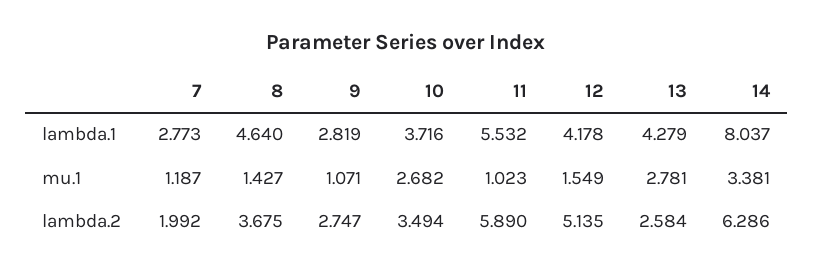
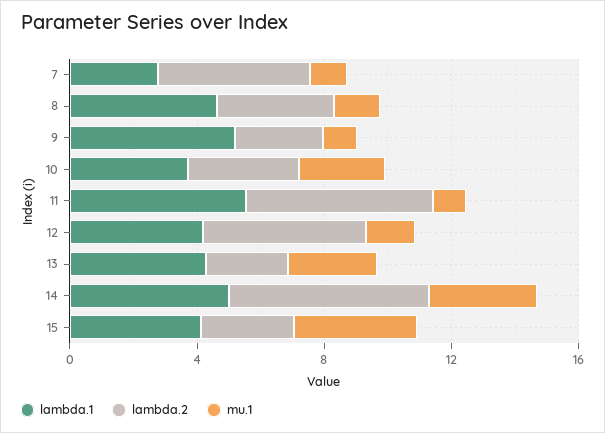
  {
    "lambda.1": {
      "7": 2.773,
      "8": 4.64,
-     "9": 2.819,
+     "9": 5,
      "10": 3.716,
      "11": 5.532,
      "12": 4.178,
      "13": 4.279,
-     "14": 8.037
+     "14": 5,
+     "15": 4
    },
    "mu.1": {
      "7": 1.187,
      "8": 1.427,
      "9": 1.071,
      "10": 2.682,
      "11": 1.023,
      "12": 1.549,
      "13": 2.781,
-     "14": 3.381
+     "14": 3.381,
+     "15": 4
    },
    "lambda.2": {
-     "7": 1.992,
+     "7": 5,
      "8": 3.675,
      "9": 2.747,
      "10": 3.494,
      "11": 5.89,
      "12": 5.135,
      "13": 2.584,
-     "14": 6.286
+     "14": 6.286,
+     "15": 3
    }
  }

